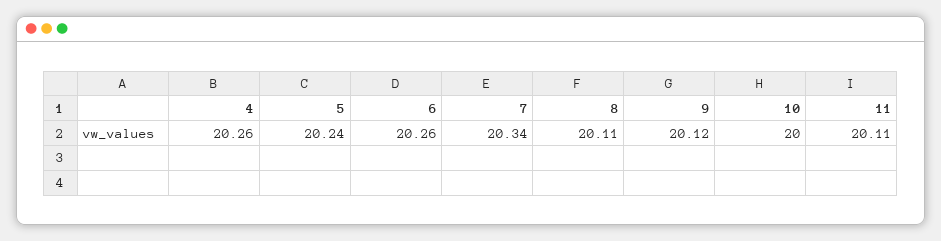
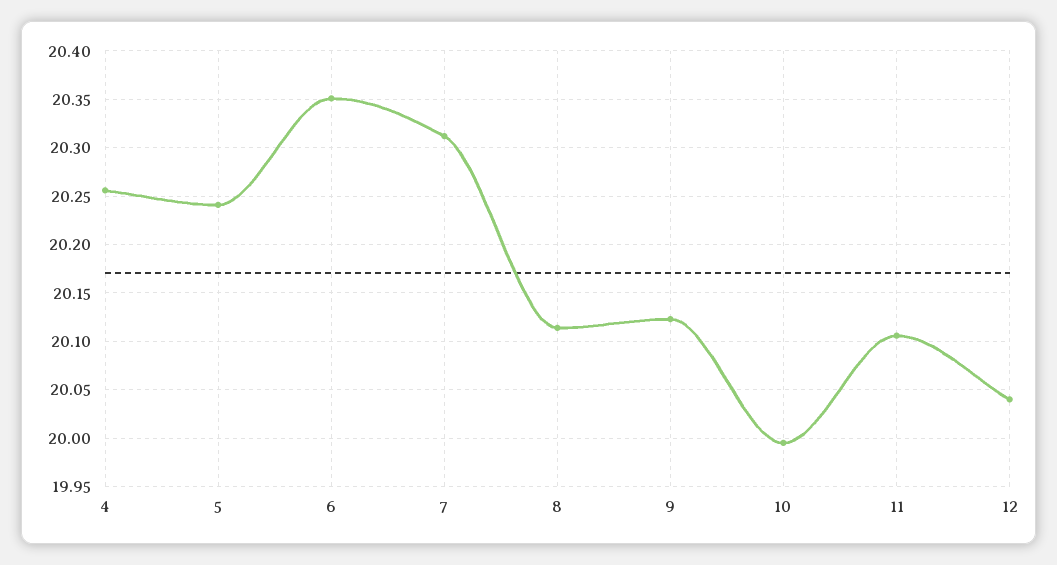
  {
    "4": 20.26,
    "5": 20.24,
-   "6": 20.26,
+   "6": 20.35,
-   "7": 20.34,
+   "7": 20.31,
    "8": 20.11,
    "9": 20.12,
    "10": 20,
-   "11": 20.11
+   "11": 20.11,
+   "12": 20.04
  }

